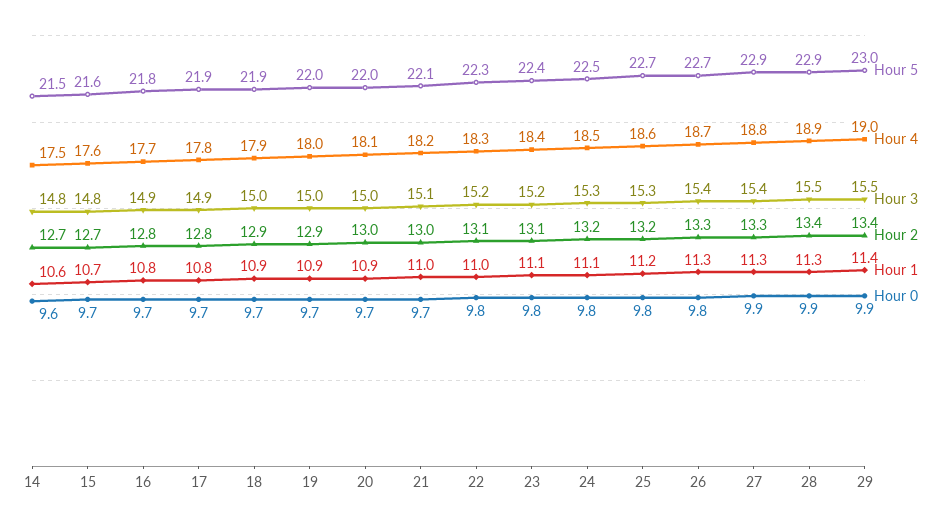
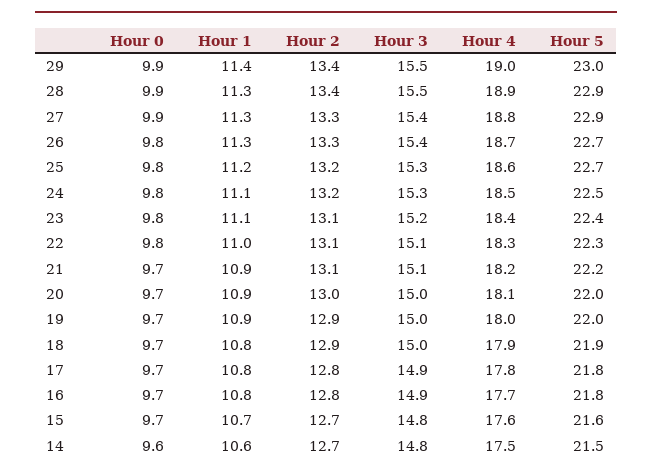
  {
    "Hour 5": {
      "14": 21.5,
      "15": 21.6,
      "16": 21.8,
-     "17": 21.9,
+     "17": 21.8,
      "18": 21.9,
      "19": 22,
      "20": 22,
-     "21": 22.1,
+     "21": 22.2,
      "22": 22.3,
      "23": 22.4,
      "24": 22.5,
      "25": 22.7,
      "26": 22.7,
      "27": 22.9,
      "28": 22.9,
      "29": 23
    },
    "Hour 4": {
      "14": 17.5,
      "15": 17.6,
      "16": 17.7,
      "17": 17.8,
      "18": 17.9,
      "19": 18,
      "20": 18.1,
      "21": 18.2,
      "22": 18.3,
      "23": 18.4,
      "24": 18.5,
      "25": 18.6,
      "26": 18.7,
      "27": 18.8,
      "28": 18.9,
      "29": 19
    },
    "Hour 3": {
      "14": 14.8,
      "15": 14.8,
      "16": 14.9,
      "17": 14.9,
      "18": 15,
      "19": 15,
      "20": 15,
      "21": 15.1,
-     "22": 15.2,
+     "22": 15.1,
      "23": 15.2,
      "24": 15.3,
      "25": 15.3,
      "26": 15.4,
      "27": 15.4,
      "28": 15.5,
      "29": 15.5
    },
    "Hour 2": {
      "14": 12.7,
      "15": 12.7,
      "16": 12.8,
      "17": 12.8,
      "18": 12.9,
      "19": 12.9,
      "20": 13,
-     "21": 13,
+     "21": 13.1,
      "22": 13.1,
      "23": 13.1,
      "24": 13.2,
      "25": 13.2,
      "26": 13.3,
      "27": 13.3,
      "28": 13.4,
      "29": 13.4
    },
    "Hour 1": {
      "14": 10.6,
      "15": 10.7,
      "16": 10.8,
      "17": 10.8,
-     "18": 10.9,
+     "18": 10.8,
      "19": 10.9,
      "20": 10.9,
-     "21": 11,
+     "21": 10.9,
      "22": 11,
      "23": 11.1,
      "24": 11.1,
      "25": 11.2,
      "26": 11.3,
      "27": 11.3,
      "28": 11.3,
      "29": 11.4
    },
    "Hour 0": {
      "14": 9.6,
      "15": 9.7,
      "16": 9.7,
      "17": 9.7,
      "18": 9.7,
      "19": 9.7,
      "20": 9.7,
      "21": 9.7,
      "22": 9.8,
      "23": 9.8,
      "24": 9.8,
      "25": 9.8,
      "26": 9.8,
      "27": 9.9,
      "28": 9.9,
      "29": 9.9
    }
  }

